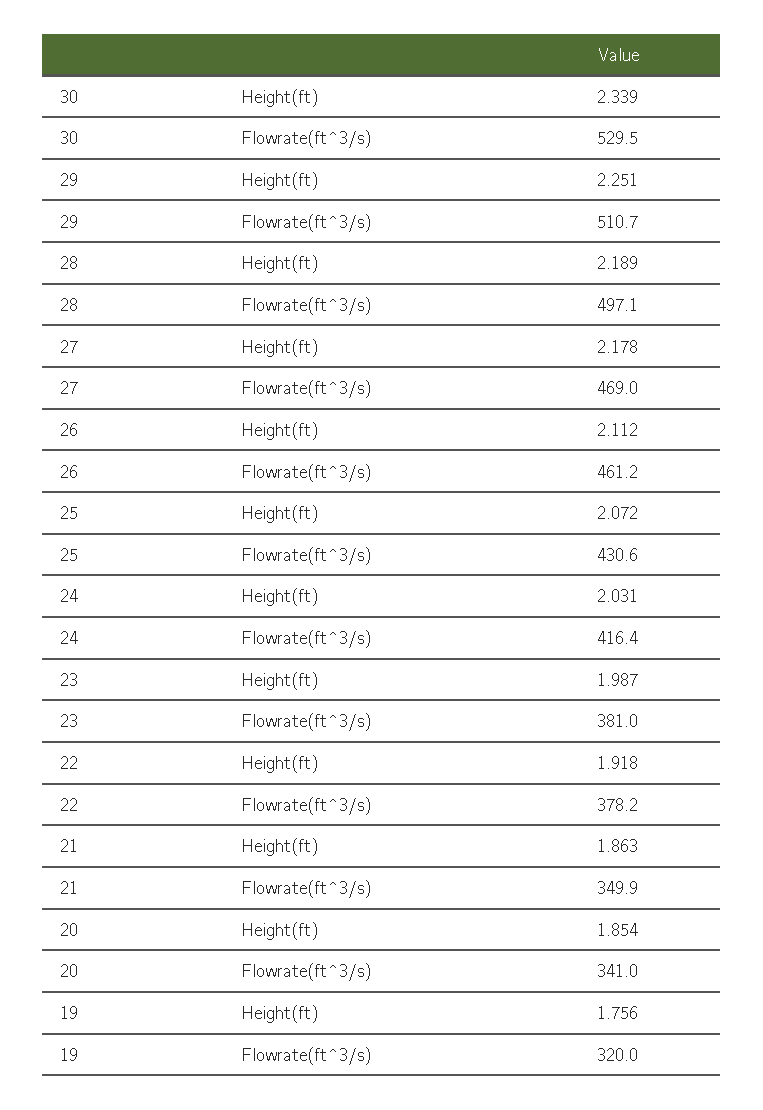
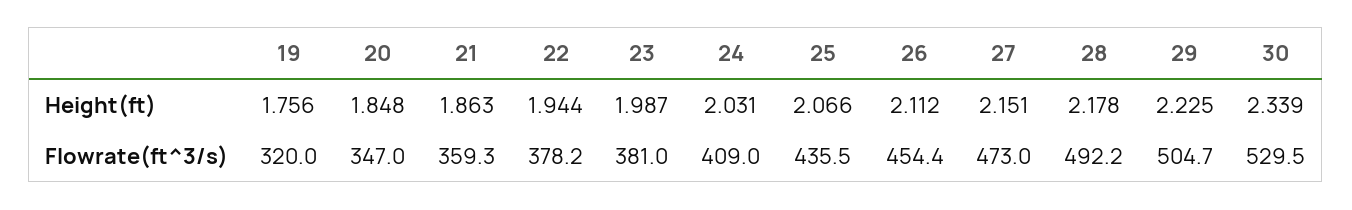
  {
    "30": {
      "Height(ft)": 2.339,
      "Flowrate(ft^3/s)": 529.5
    },
    "29": {
-     "Height(ft)": 2.251,
+     "Height(ft)": 2.225,
-     "Flowrate(ft^3/s)": 510.7
+     "Flowrate(ft^3/s)": 504.7
    },
    "28": {
-     "Height(ft)": 2.189,
+     "Height(ft)": 2.178,
-     "Flowrate(ft^3/s)": 497.1
+     "Flowrate(ft^3/s)": 492.2
    },
    "27": {
-     "Height(ft)": 2.178,
+     "Height(ft)": 2.151,
-     "Flowrate(ft^3/s)": 469
+     "Flowrate(ft^3/s)": 473
    },
    "26": {
      "Height(ft)": 2.112,
-     "Flowrate(ft^3/s)": 461.2
+     "Flowrate(ft^3/s)": 454.4
    },
    "25": {
-     "Height(ft)": 2.072,
+     "Height(ft)": 2.066,
-     "Flowrate(ft^3/s)": 430.6
+     "Flowrate(ft^3/s)": 435.5
    },
    "24": {
      "Height(ft)": 2.031,
-     "Flowrate(ft^3/s)": 416.4
+     "Flowrate(ft^3/s)": 409
    },
    "23": {
      "Height(ft)": 1.987,
      "Flowrate(ft^3/s)": 381
    },
    "22": {
-     "Height(ft)": 1.918,
+     "Height(ft)": 1.944,
      "Flowrate(ft^3/s)": 378.2
    },
    "21": {
      "Height(ft)": 1.863,
-     "Flowrate(ft^3/s)": 349.9
+     "Flowrate(ft^3/s)": 359.3
    },
    "20": {
-     "Height(ft)": 1.854,
+     "Height(ft)": 1.848,
-     "Flowrate(ft^3/s)": 341
+     "Flowrate(ft^3/s)": 347
    },
    "19": {
      "Height(ft)": 1.756,
      "Flowrate(ft^3/s)": 320
    }
  }

